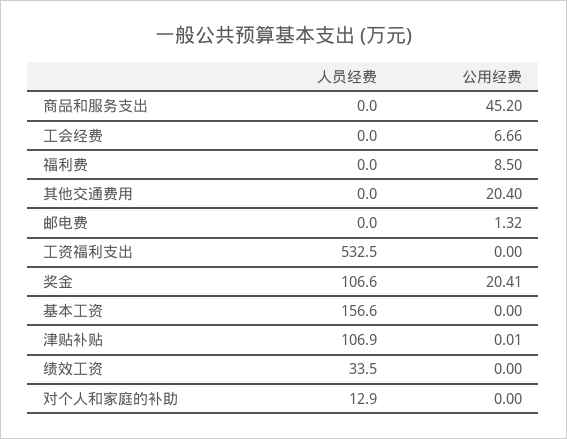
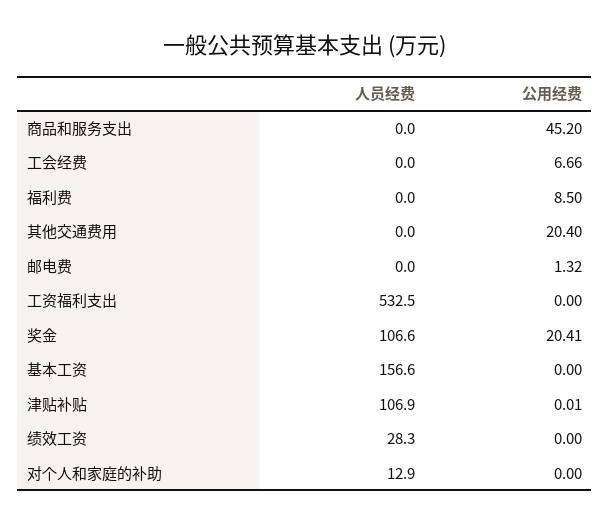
  {
    "人员经费": {
      "商品和服务支出": 0,
      "工会经费": 0,
      "福利费": 0,
      "其他交通费用": 0,
      "邮电费": 0,
      "工资福利支出": 532.5,
      "奖金": 106.6,
      "基本工资": 156.6,
      "津贴补贴": 106.9,
-     "绩效工资": 33.5,
+     "绩效工资": 28.3,
      "对个人和家庭的补助": 12.9
    },
    "公用经费": {
      "商品和服务支出": 45.2,
      "工会经费": 6.66,
      "福利费": 8.5,
      "其他交通费用": 20.4,
      "邮电费": 1.32,
      "工资福利支出": 0,
      "奖金": 20.41,
      "基本工资": 0,
      "津贴补贴": 0.01,
      "绩效工资": 0,
      "对个人和家庭的补助": 0
    }
  }

